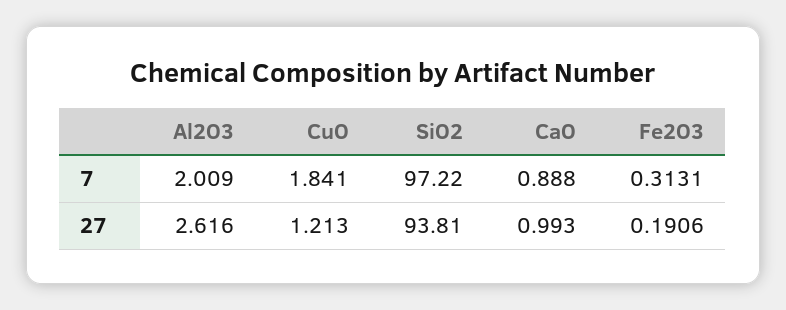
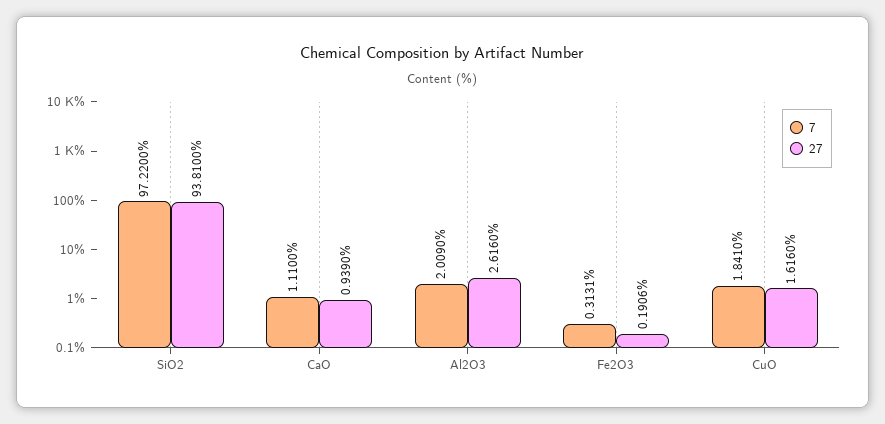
  {
    "7": {
      "Al2O3": 2.009,
      "CuO": 1.841,
      "SiO2": 97.22,
-     "CaO": 0.888,
+     "CaO": 1.11,
      "Fe2O3": 0.3131
    },
    "27": {
      "Al2O3": 2.616,
-     "CuO": 1.213,
+     "CuO": 1.616,
      "SiO2": 93.81,
-     "CaO": 0.993,
+     "CaO": 0.939,
      "Fe2O3": 0.1906
    }
  }

